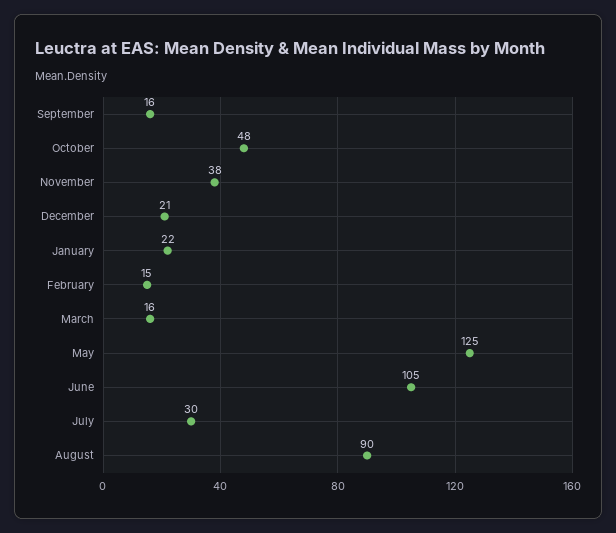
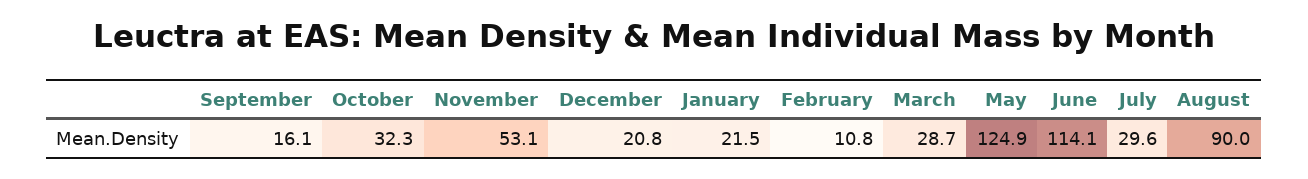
  {
    "September": 16.1,
-   "October": 48,
+   "October": 32.3,
-   "November": 38,
+   "November": 53.1,
    "December": 20.8,
    "January": 21.5,
-   "February": 15,
+   "February": 10.8,
-   "March": 16,
+   "March": 28.7,
    "May": 124.9,
-   "June": 105,
+   "June": 114.1,
    "July": 29.6,
    "August": 90
  }

